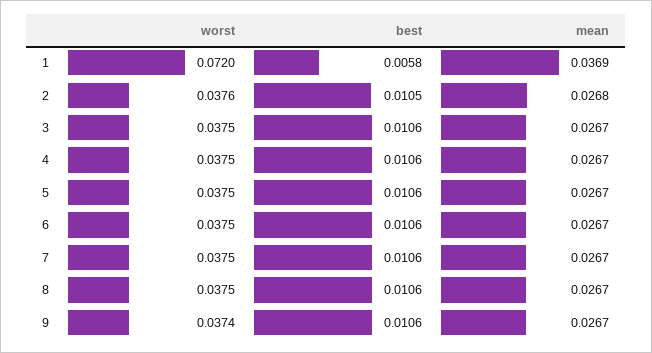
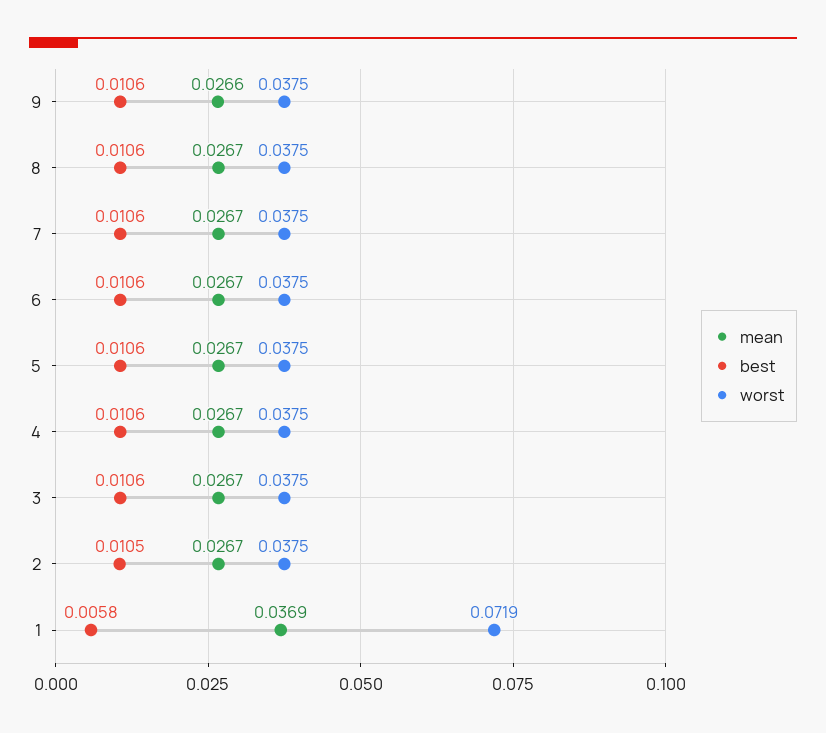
  {
    "worst": {
-     "1": 0.072,
+     "1": 0.0719,
-     "2": 0.0376,
+     "2": 0.0375,
      "3": 0.0375,
      "4": 0.0375,
      "5": 0.0375,
      "6": 0.0375,
      "7": 0.0375,
      "8": 0.0375,
-     "9": 0.0374
+     "9": 0.0375
    },
    "best": {
      "1": 0.0058,
      "2": 0.0105,
      "3": 0.0106,
      "4": 0.0106,
      "5": 0.0106,
      "6": 0.0106,
      "7": 0.0106,
      "8": 0.0106,
      "9": 0.0106
    },
    "mean": {
      "1": 0.0369,
-     "2": 0.0268,
+     "2": 0.0267,
      "3": 0.0267,
      "4": 0.0267,
      "5": 0.0267,
      "6": 0.0267,
      "7": 0.0267,
      "8": 0.0267,
-     "9": 0.0267
+     "9": 0.0266
    }
  }

